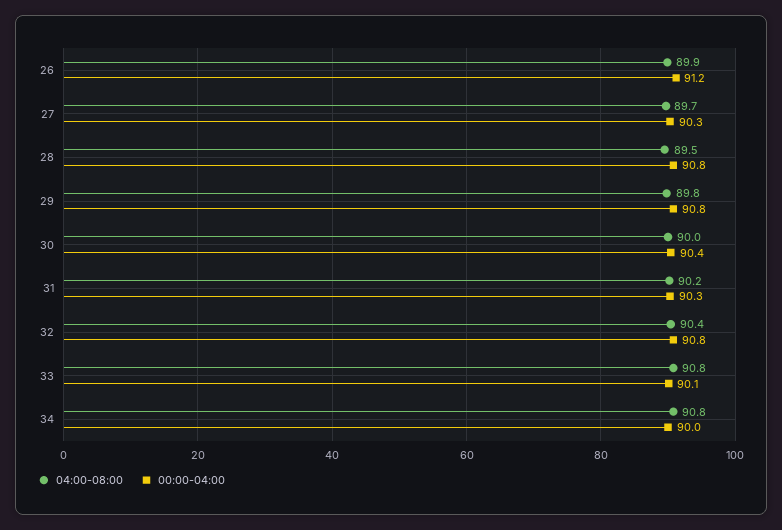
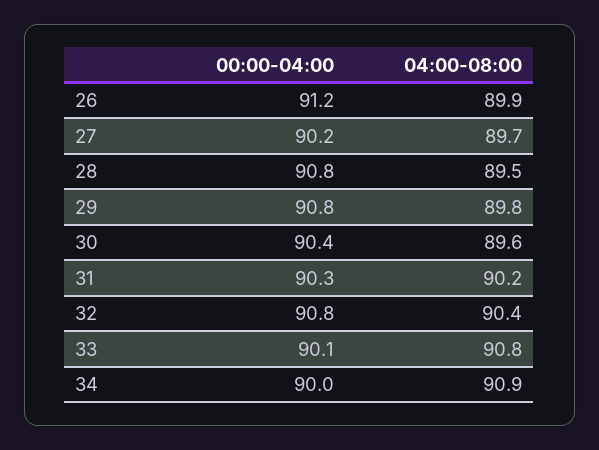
  {
    "04:00-08:00": {
      "26": 89.9,
      "27": 89.7,
      "28": 89.5,
      "29": 89.8,
-     "30": 90,
+     "30": 89.6,
      "31": 90.2,
      "32": 90.4,
      "33": 90.8,
-     "34": 90.8
+     "34": 90.9
    },
    "00:00-04:00": {
      "26": 91.2,
-     "27": 90.3,
+     "27": 90.2,
      "28": 90.8,
      "29": 90.8,
      "30": 90.4,
      "31": 90.3,
      "32": 90.8,
      "33": 90.1,
      "34": 90
    }
  }

